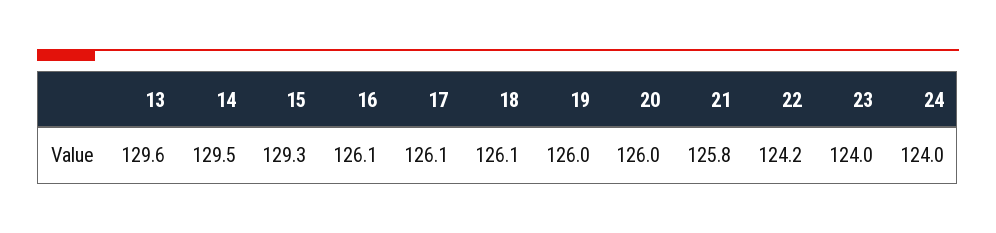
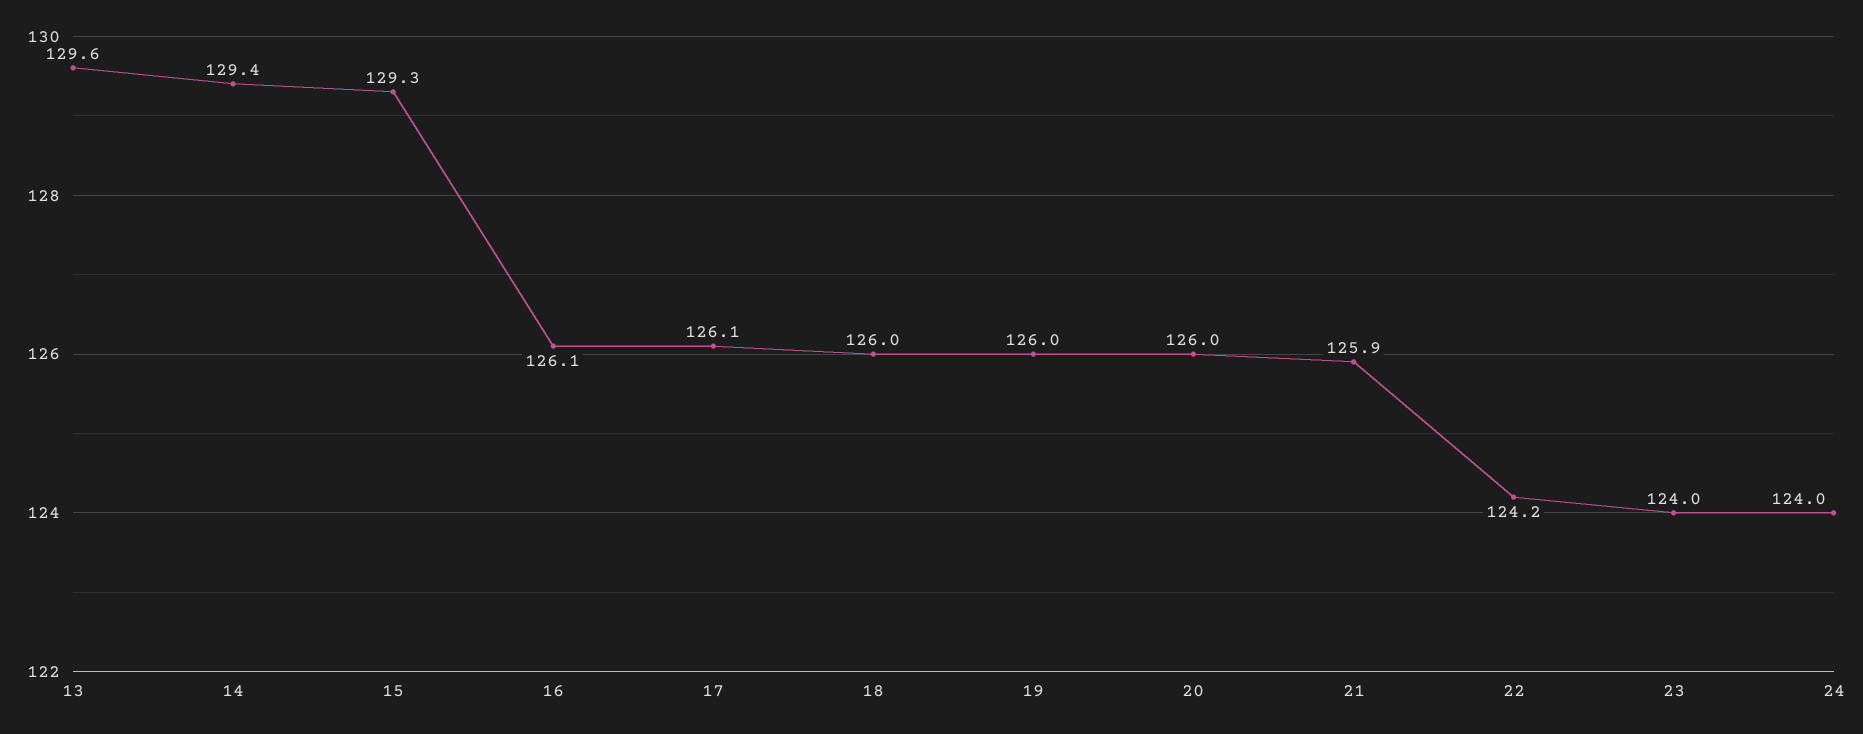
  {
    "13": 129.6,
-   "14": 129.5,
+   "14": 129.4,
    "15": 129.3,
    "16": 126.1,
    "17": 126.1,
-   "18": 126.1,
+   "18": 126,
    "19": 126,
    "20": 126,
-   "21": 125.8,
+   "21": 125.9,
    "22": 124.2,
    "23": 124,
    "24": 124
  }

